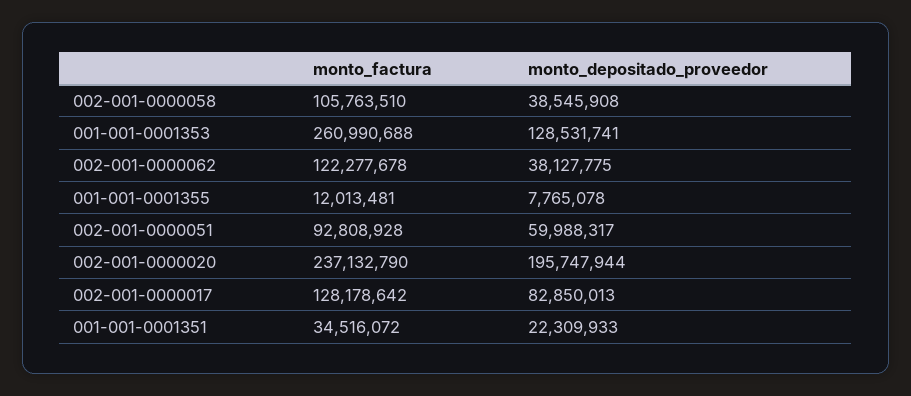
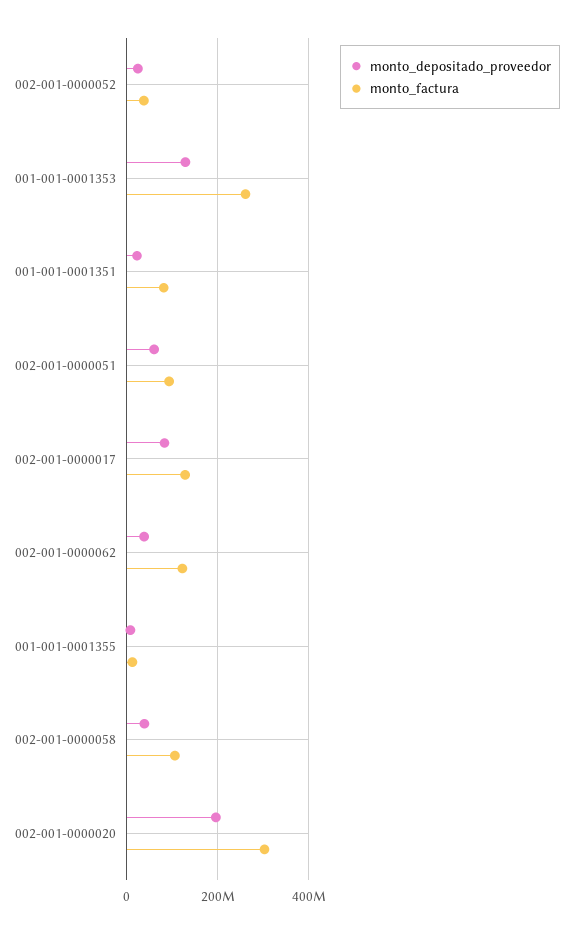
  {
    "monto_factura": {
      "002-001-0000058": 105763510,
      "001-001-0001353": 260990688,
      "002-001-0000062": 122277678,
      "001-001-0001355": 12013481,
      "002-001-0000051": 92808928,
-     "002-001-0000020": 237132790,
+     "002-001-0000020": 300000000,
      "002-001-0000017": 128178642,
-     "001-001-0001351": 34516072
+     "001-001-0001351": 80000000,
+     "002-001-0000052": 40000000
    },
    "monto_depositado_proveedor": {
      "002-001-0000058": 38545908,
      "001-001-0001353": 128531741,
      "002-001-0000062": 38127775,
      "001-001-0001355": 7765078,
      "002-001-0000051": 59988317,
      "002-001-0000020": 195747944,
      "002-001-0000017": 82850013,
-     "001-001-0001351": 22309933
+     "001-001-0001351": 22309933,
+     "002-001-0000052": 20000000
    }
  }

